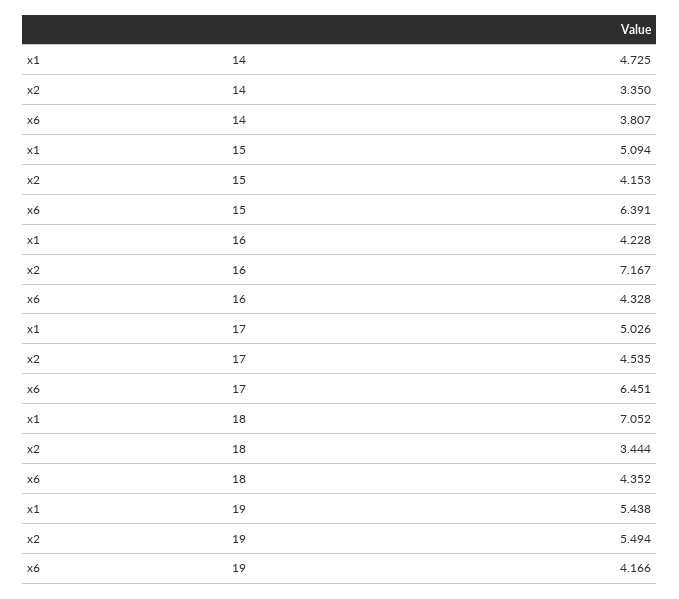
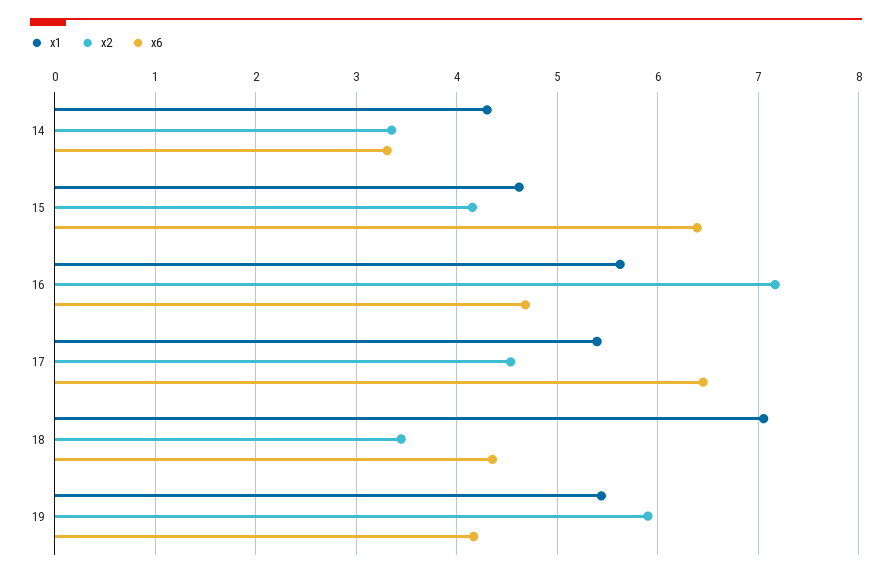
  {
    "x1": {
-     "14": 4.725,
+     "14": 4.3,
-     "15": 5.094,
+     "15": 4.6,
-     "16": 4.228,
+     "16": 5.6,
-     "17": 5.026,
+     "17": 5.4,
      "18": 7.052,
      "19": 5.438
    },
    "x2": {
      "14": 3.35,
      "15": 4.153,
      "16": 7.167,
      "17": 4.535,
      "18": 3.444,
-     "19": 5.494
+     "19": 5.9
    },
    "x6": {
-     "14": 3.807,
+     "14": 3.3,
      "15": 6.391,
-     "16": 4.328,
+     "16": 4.7,
      "17": 6.451,
      "18": 4.352,
      "19": 4.166
    }
  }

